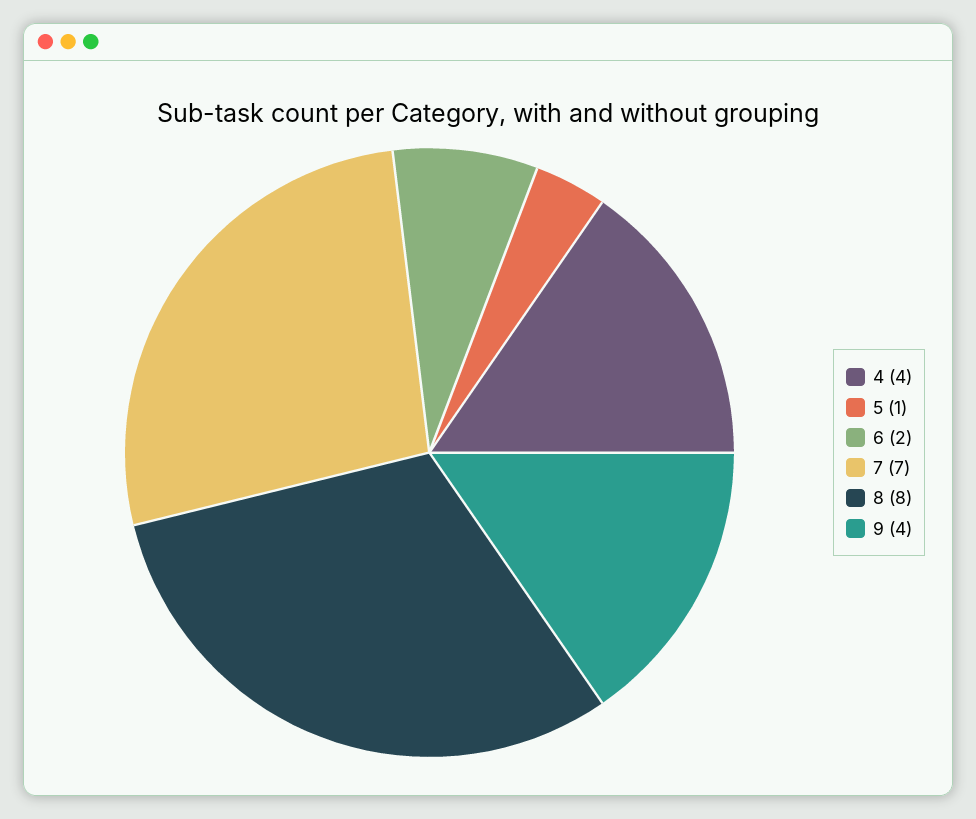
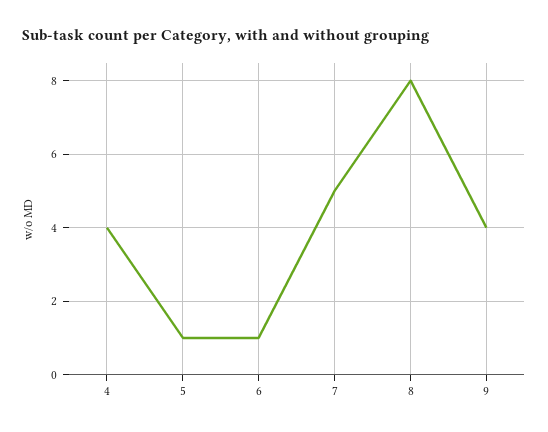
  {
    "4": 4,
    "5": 1,
-   "6": 2,
+   "6": 1,
-   "7": 7,
+   "7": 5,
    "8": 8,
    "9": 4
  }

